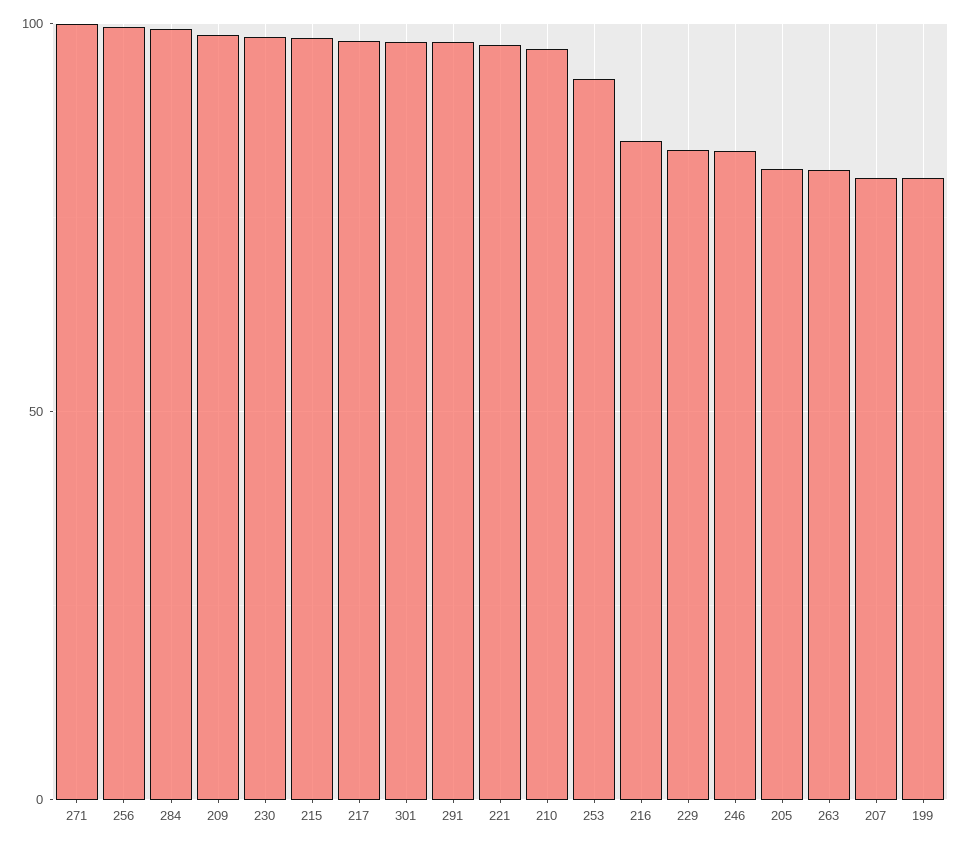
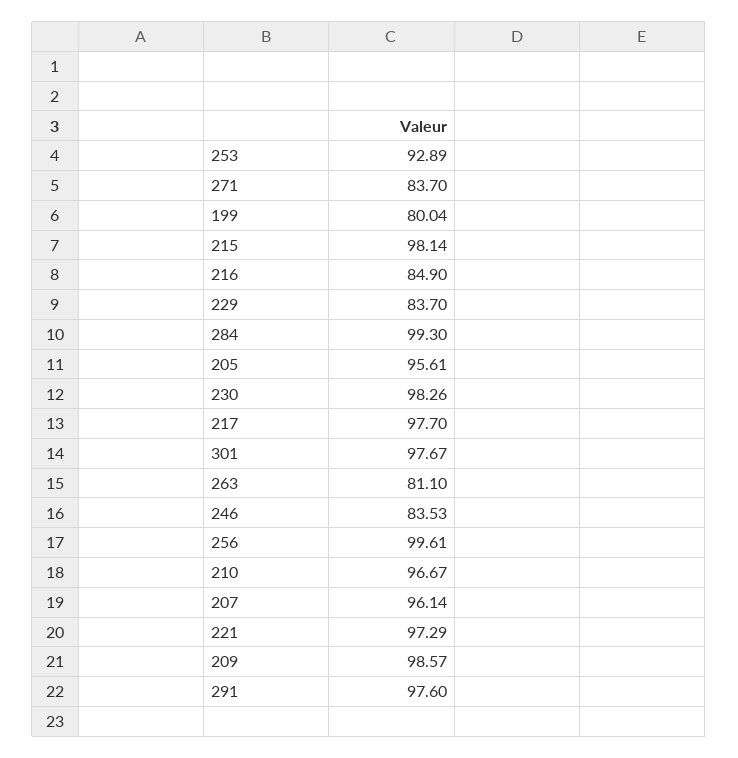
  {
-   "271": 100,
+   "271": 83.7,
    "256": 99.61,
    "284": 99.3,
    "209": 98.57,
    "230": 98.26,
    "215": 98.14,
    "217": 97.7,
    "301": 97.67,
    "291": 97.6,
    "221": 97.29,
    "210": 96.67,
    "253": 92.89,
    "216": 84.9,
    "229": 83.7,
    "246": 83.53,
-   "205": 80,
+   "205": 95.61,
    "263": 81.1,
-   "207": 80,
+   "207": 96.14,
    "199": 80.04
  }

